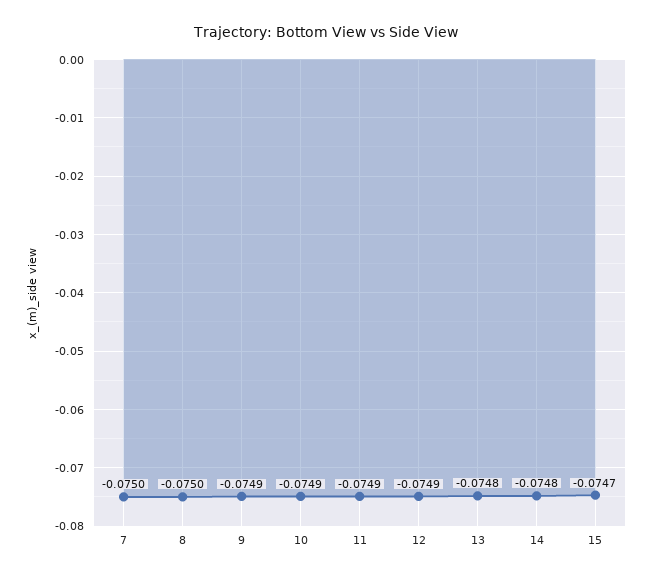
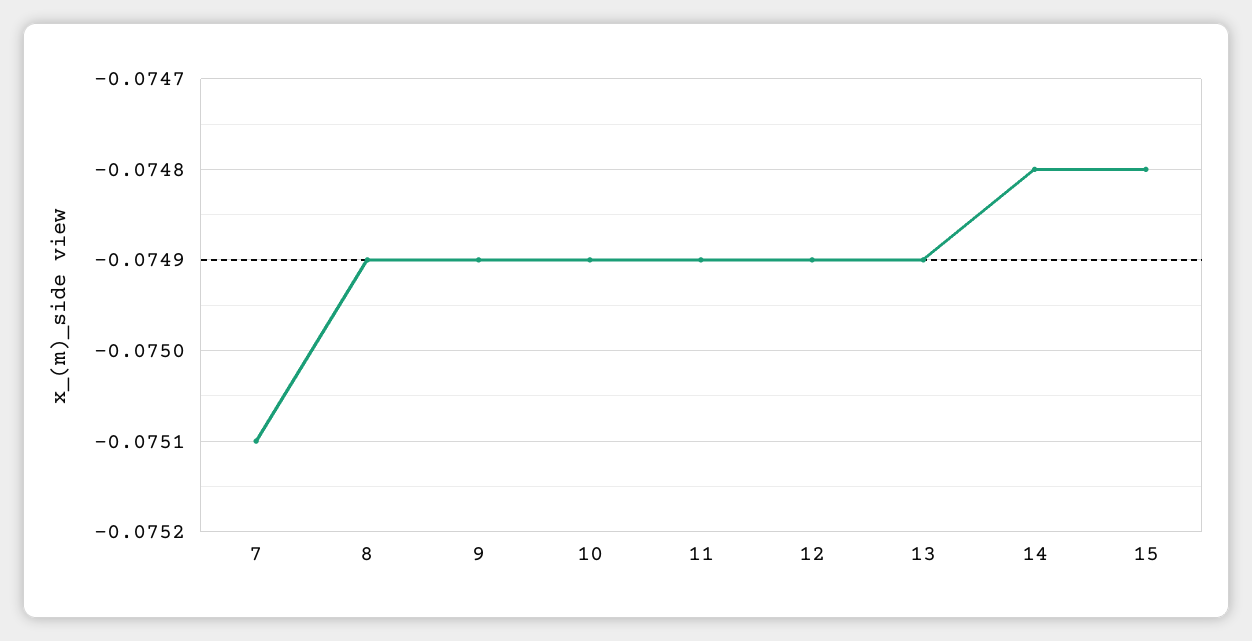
  {
-   "7": -0.075,
+   "7": -0.0751,
-   "8": -0.075,
+   "8": -0.0749,
    "9": -0.0749,
    "10": -0.0749,
    "11": -0.0749,
    "12": -0.0749,
-   "13": -0.0748,
+   "13": -0.0749,
    "14": -0.0748,
-   "15": -0.0747
+   "15": -0.0748
  }

